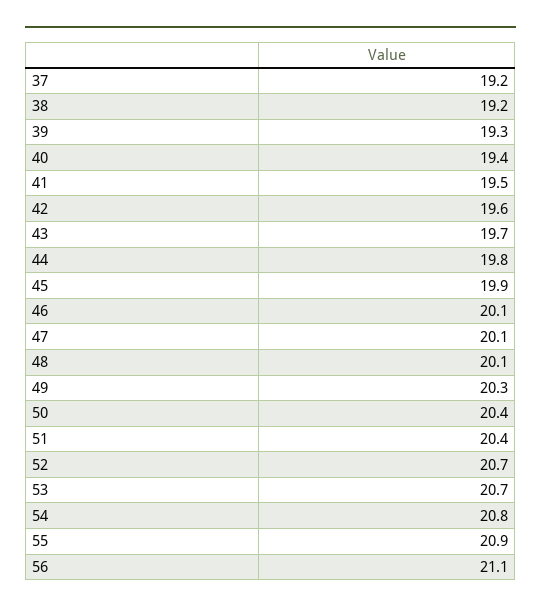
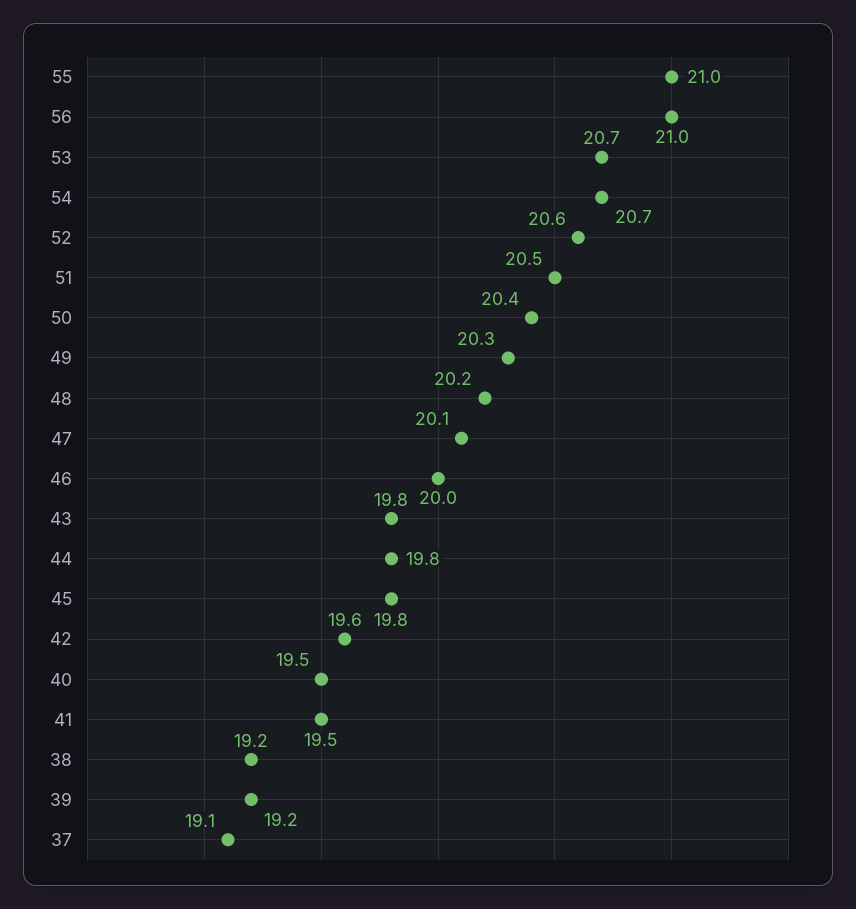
  {
-   "37": 19.2,
+   "37": 19.1,
    "38": 19.2,
-   "39": 19.3,
+   "39": 19.2,
-   "40": 19.4,
+   "40": 19.5,
    "41": 19.5,
    "42": 19.6,
-   "43": 19.7,
+   "43": 19.8,
    "44": 19.8,
-   "45": 19.9,
+   "45": 19.8,
-   "46": 20.1,
+   "46": 20,
    "47": 20.1,
-   "48": 20.1,
+   "48": 20.2,
    "49": 20.3,
    "50": 20.4,
-   "51": 20.4,
+   "51": 20.5,
-   "52": 20.7,
+   "52": 20.6,
    "53": 20.7,
-   "54": 20.8,
+   "54": 20.7,
-   "55": 20.9,
+   "55": 21,
-   "56": 21.1
+   "56": 21
  }

